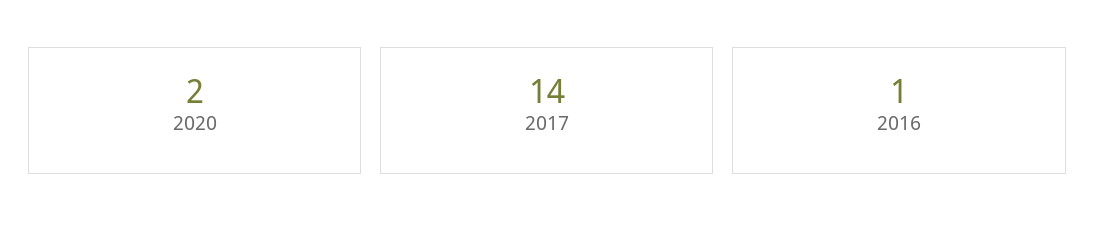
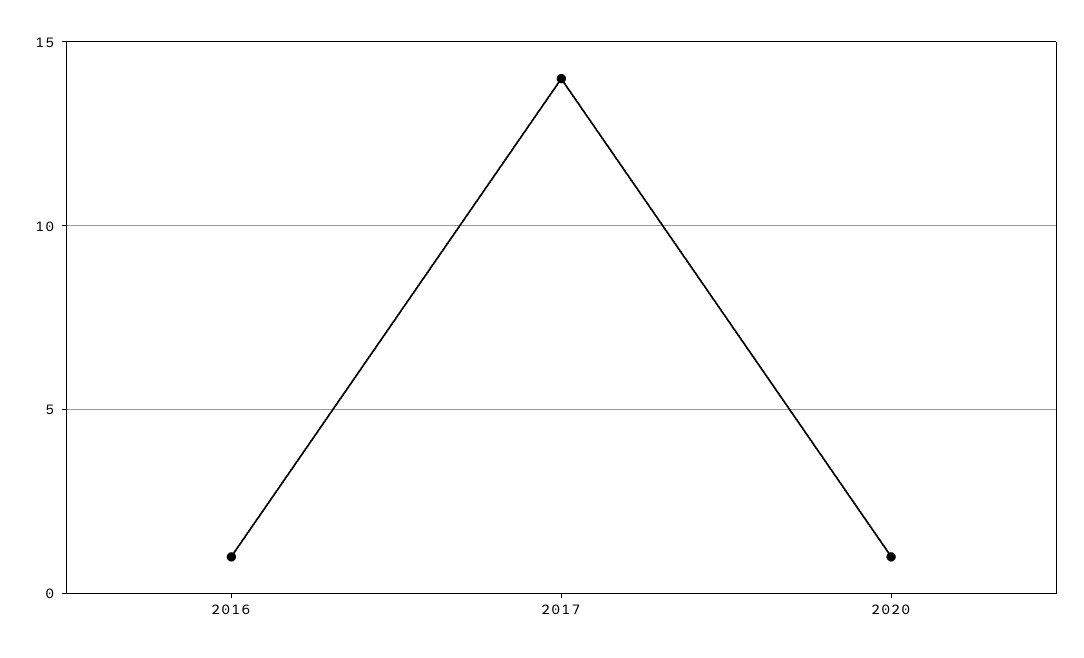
  {
-   "2020": 2,
+   "2020": 1,
    "2017": 14,
    "2016": 1
  }

